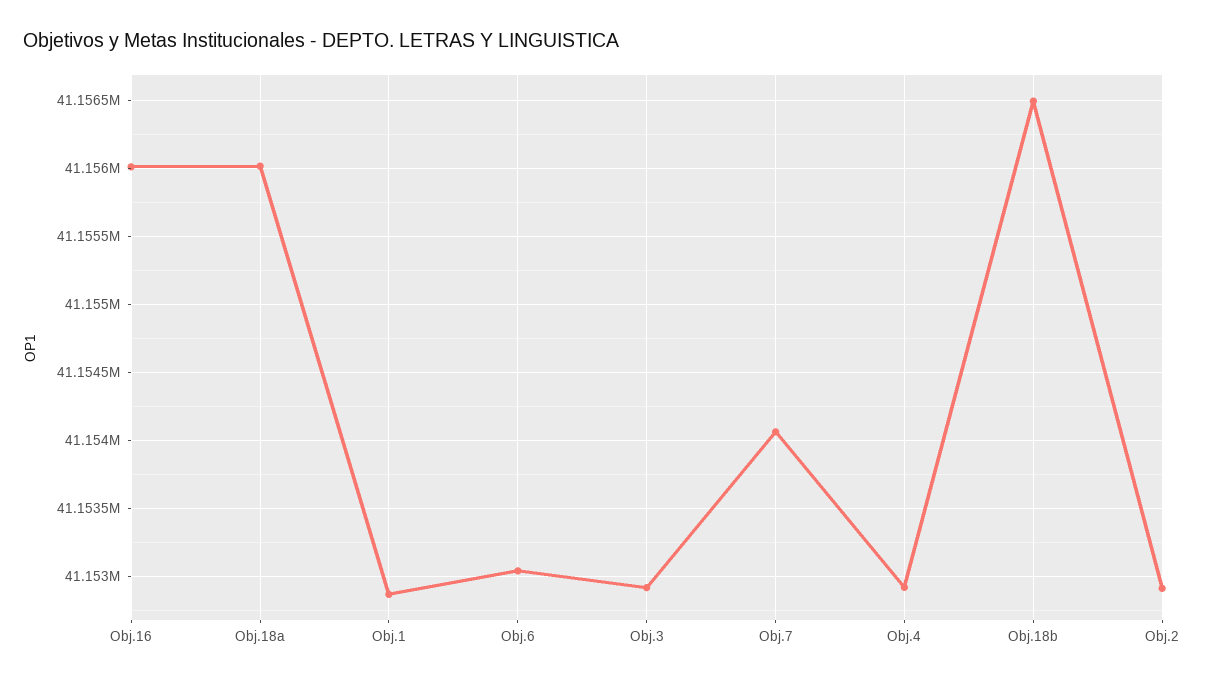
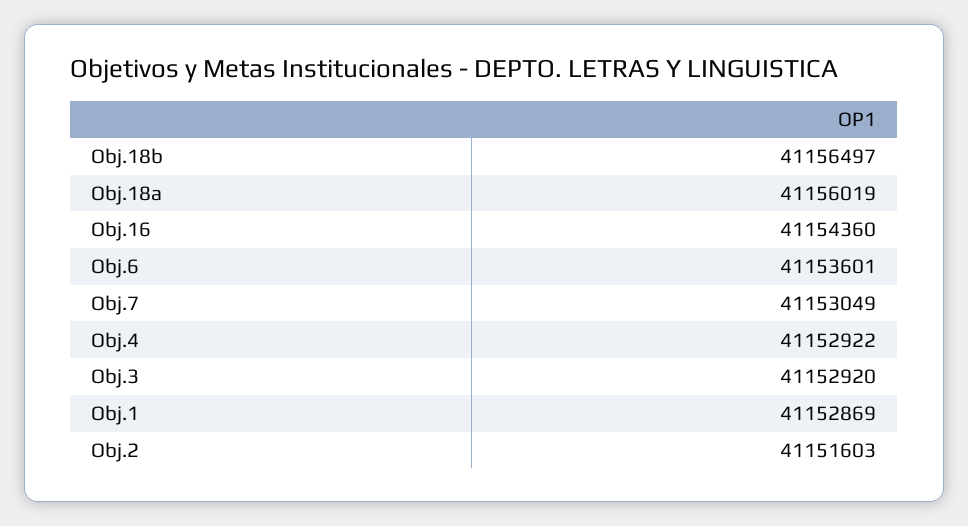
  {
-   "Obj.16": 41156000,
+   "Obj.16": 41154360,
    "Obj.18a": 41156019,
    "Obj.1": 41152869,
-   "Obj.6": 41153050,
+   "Obj.6": 41153601,
    "Obj.3": 41152920,
-   "Obj.7": 41154050,
+   "Obj.7": 41153049,
    "Obj.4": 41152922,
    "Obj.18b": 41156497,
-   "Obj.2": 41152900
+   "Obj.2": 41151603
  }

